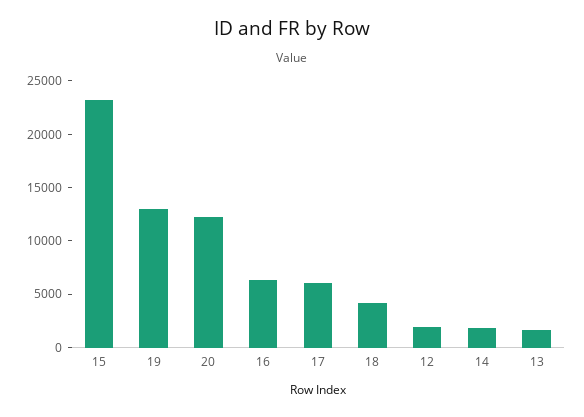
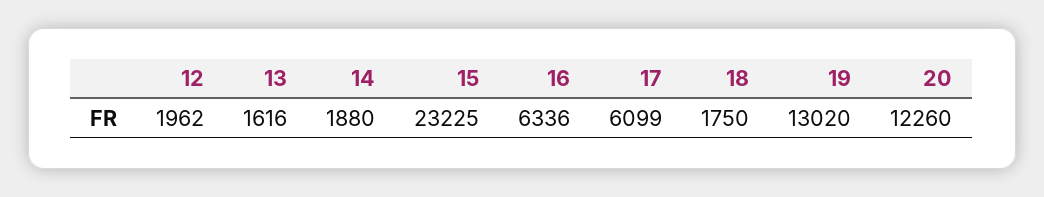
  {
    "15": 23225,
    "19": 13020,
    "20": 12260,
    "16": 6336,
    "17": 6099,
-   "18": 4000,
+   "18": 1750,
    "12": 1962,
    "14": 1880,
    "13": 1616
  }

